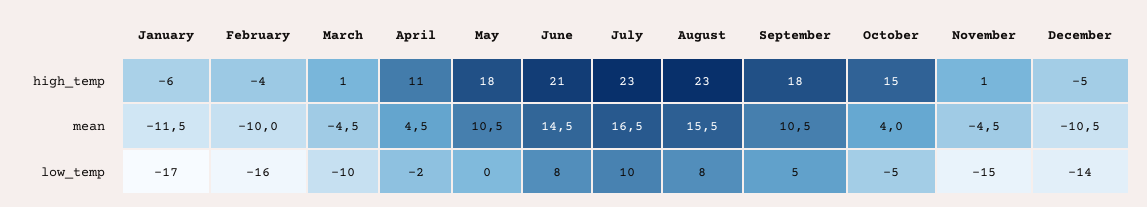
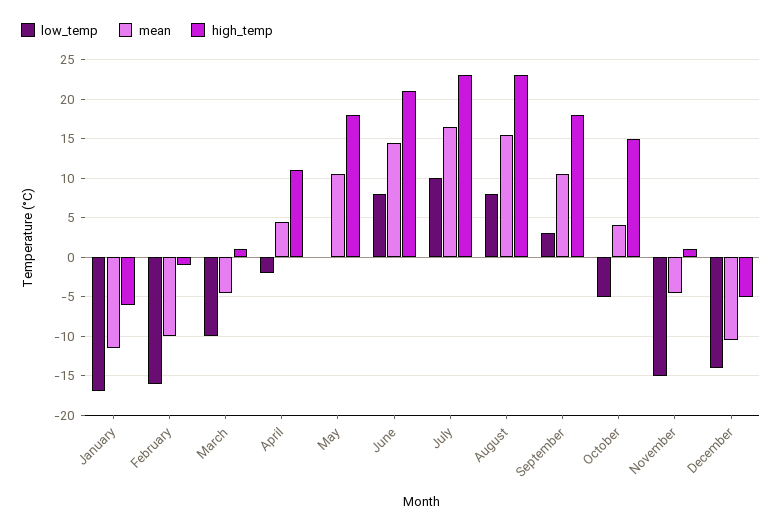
  {
    "high_temp": {
      "January": -6,
-     "February": -4,
+     "February": -1,
      "March": 1,
      "April": 11,
      "May": 18,
      "June": 21,
      "July": 23,
      "August": 23,
      "September": 18,
      "October": 15,
      "November": 1,
      "December": -5
    },
    "mean": {
      "January": -11.5,
      "February": -10,
      "March": -4.5,
      "April": 4.5,
      "May": 10.5,
      "June": 14.5,
      "July": 16.5,
      "August": 15.5,
      "September": 10.5,
      "October": 4,
      "November": -4.5,
      "December": -10.5
    },
    "low_temp": {
      "January": -17,
      "February": -16,
      "March": -10,
      "April": -2,
      "May": 0,
      "June": 8,
      "July": 10,
      "August": 8,
-     "September": 5,
+     "September": 3,
      "October": -5,
      "November": -15,
      "December": -14
    }
  }

